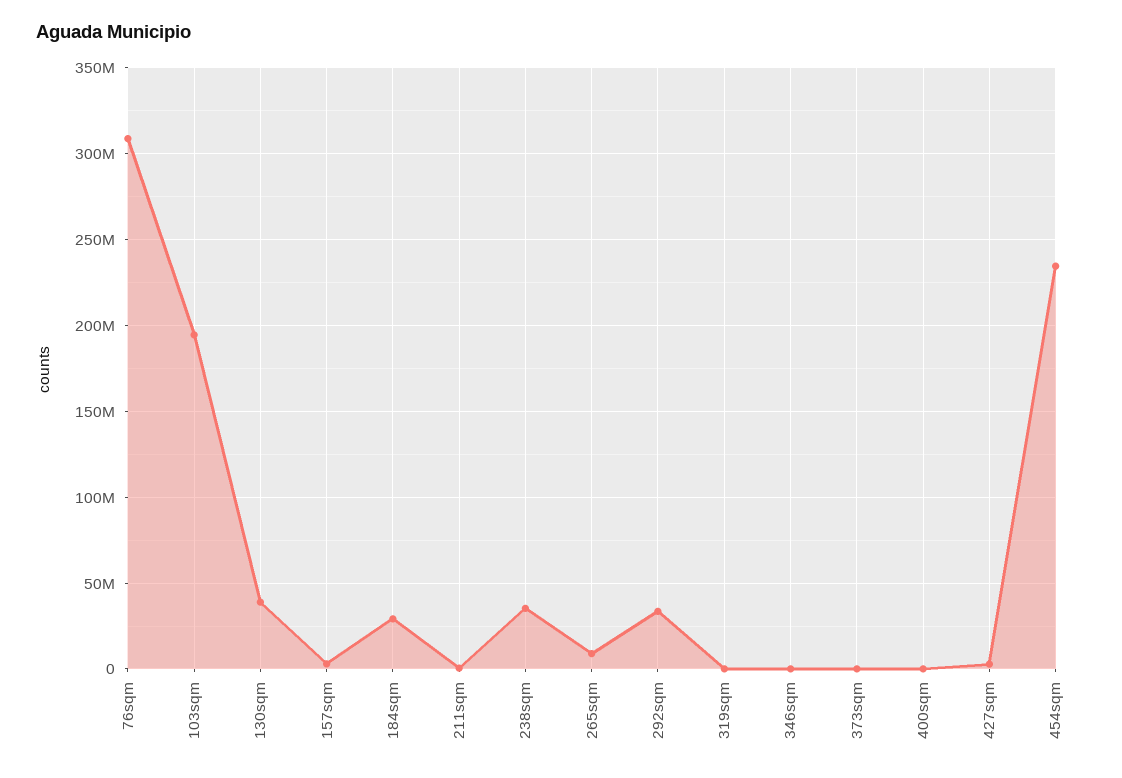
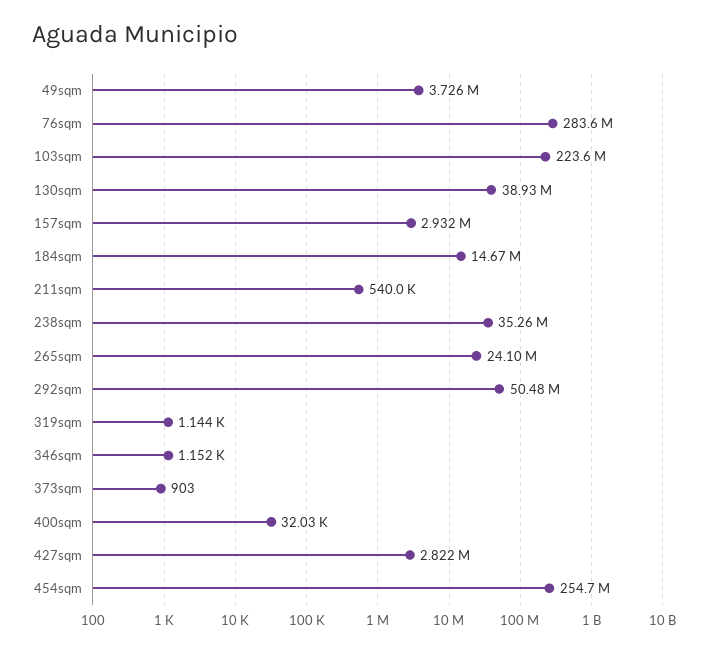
  {
-   "76sqm": 310000000,
+   "76sqm": 283600000,
-   "103sqm": 195000000,
+   "103sqm": 223600000,
    "130sqm": 38930000,
    "157sqm": 2932000,
-   "184sqm": 30000000,
+   "184sqm": 14670000,
    "211sqm": 540000,
    "238sqm": 35260000,
-   "265sqm": 10000000,
+   "265sqm": 24100000,
-   "292sqm": 35000000,
+   "292sqm": 50480000,
    "319sqm": 1144,
    "346sqm": 1152,
    "373sqm": 903,
    "400sqm": 32030,
    "427sqm": 2822000,
-   "454sqm": 235000000
+   "454sqm": 254700000,
+   "49sqm": 3726000
  }

